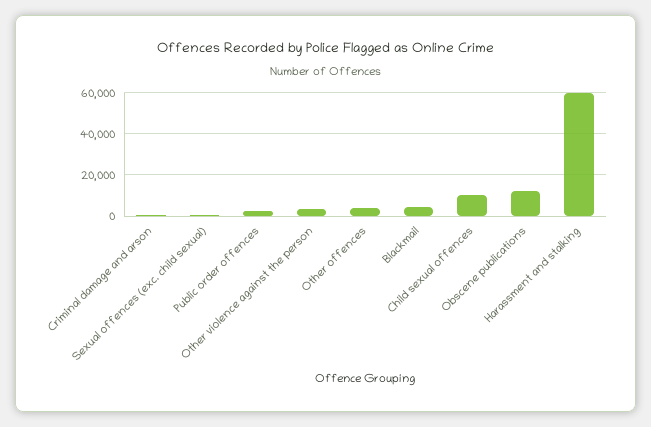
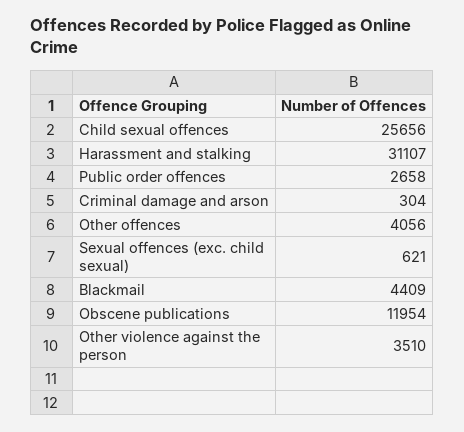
  {
    "Criminal damage and arson": 304,
    "Sexual offences (exc. child sexual)": 621,
    "Public order offences": 2658,
    "Other violence against the person": 3510,
    "Other offences": 4056,
    "Blackmail": 4409,
-   "Child sexual offences": 10000,
+   "Child sexual offences": 25656,
    "Obscene publications": 11954,
-   "Harassment and stalking": 60000
+   "Harassment and stalking": 31107
  }

